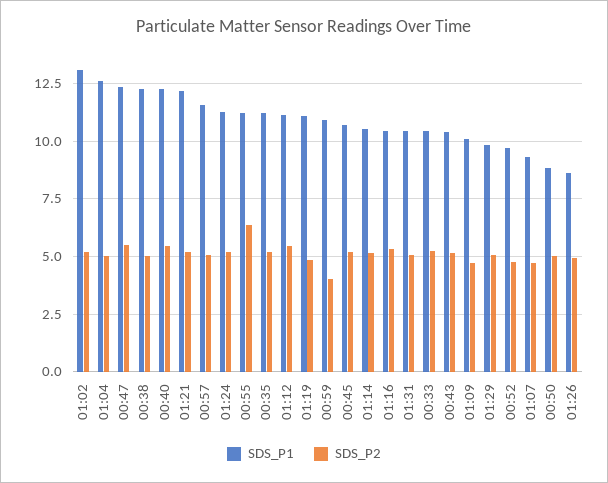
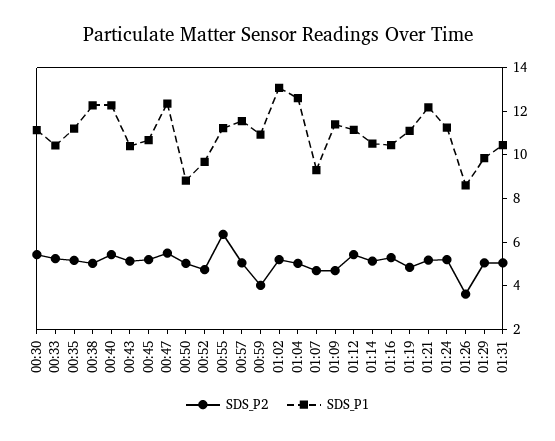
  {
    "SDS_P1": {
      "01:02": 13,
      "01:04": 12.5,
      "00:47": 12.5,
      "00:38": 12.5,
      "00:40": 12.5,
      "01:21": 12,
      "00:57": 11.5,
      "01:24": 11.5,
      "00:55": 11,
      "00:35": 11,
      "01:12": 11,
      "01:19": 11,
      "00:59": 11,
      "00:45": 10.5,
      "01:14": 10.5,
      "01:16": 10.5,
      "01:31": 10.5,
      "00:33": 10.5,
      "00:43": 10.5,
-     "01:09": 10,
+     "01:09": 11.5,
      "01:29": 10,
      "00:52": 9.5,
      "01:07": 9.5,
      "00:50": 9,
-     "01:26": 8.5
+     "01:26": 8.5,
+     "00:30": 11
    },
    "SDS_P2": {
      "01:02": 5,
      "01:04": 5,
      "00:47": 5.5,
      "00:38": 5,
      "00:40": 5.5,
      "01:21": 5,
      "00:57": 5,
      "01:24": 5,
      "00:55": 6.5,
      "00:35": 5,
      "01:12": 5.5,
      "01:19": 5,
      "00:59": 4,
      "00:45": 5,
      "01:14": 5,
      "01:16": 5.5,
      "01:31": 5,
      "00:33": 5.5,
      "00:43": 5,
      "01:09": 4.5,
      "01:29": 5,
      "00:52": 5,
      "01:07": 4.5,
      "00:50": 5,
-     "01:26": 5
+     "01:26": 3.5,
+     "00:30": 5.5
    }
  }

